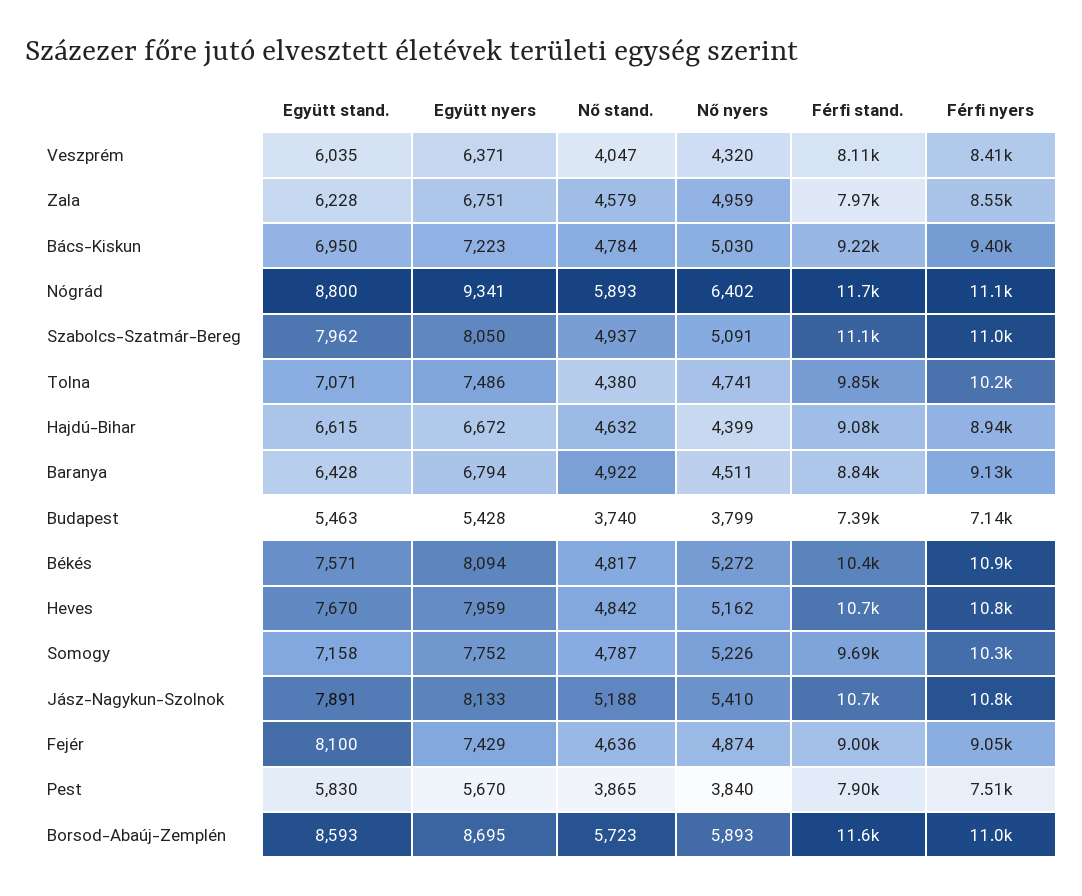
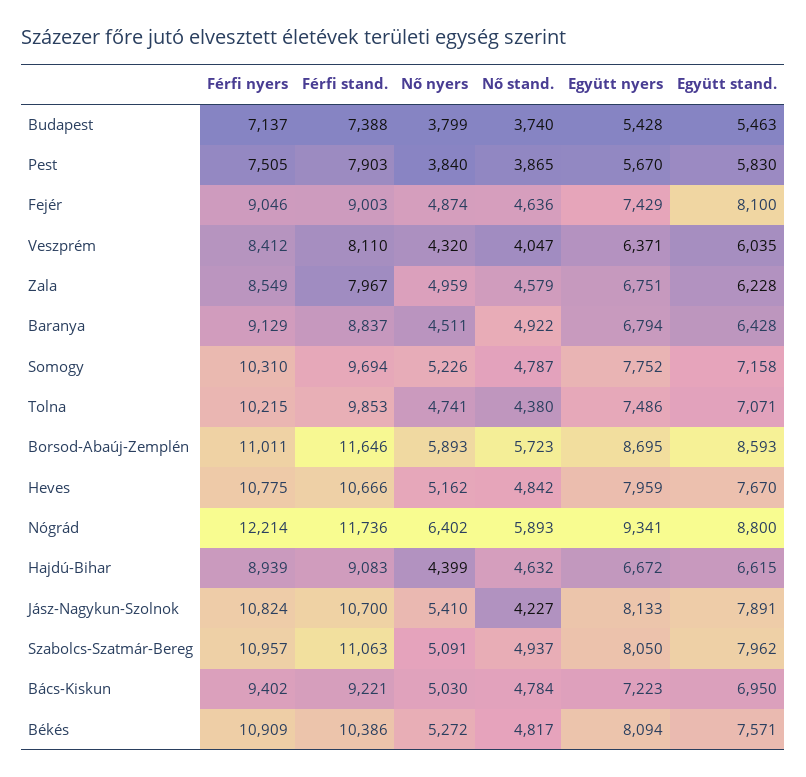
  {
    "Együtt stand.": {
      "Veszprém": 6035,
      "Zala": 6228,
      "Bács-Kiskun": 6950,
      "Nógrád": 8800,
      "Szabolcs-Szatmár-Bereg": 7962,
      "Tolna": 7071,
      "Hajdú-Bihar": 6615,
      "Baranya": 6428,
      "Budapest": 5463,
      "Békés": 7571,
      "Heves": 7670,
      "Somogy": 7158,
      "Jász-Nagykun-Szolnok": 7891,
      "Fejér": 8100,
      "Pest": 5830,
      "Borsod-Abaúj-Zemplén": 8593
    },
    "Együtt nyers": {
      "Veszprém": 6371,
      "Zala": 6751,
      "Bács-Kiskun": 7223,
      "Nógrád": 9341,
      "Szabolcs-Szatmár-Bereg": 8050,
      "Tolna": 7486,
      "Hajdú-Bihar": 6672,
      "Baranya": 6794,
      "Budapest": 5428,
      "Békés": 8094,
      "Heves": 7959,
      "Somogy": 7752,
      "Jász-Nagykun-Szolnok": 8133,
      "Fejér": 7429,
      "Pest": 5670,
      "Borsod-Abaúj-Zemplén": 8695
    },
    "Nő stand.": {
      "Veszprém": 4047,
      "Zala": 4579,
      "Bács-Kiskun": 4784,
      "Nógrád": 5893,
      "Szabolcs-Szatmár-Bereg": 4937,
      "Tolna": 4380,
      "Hajdú-Bihar": 4632,
      "Baranya": 4922,
      "Budapest": 3740,
      "Békés": 4817,
      "Heves": 4842,
      "Somogy": 4787,
-     "Jász-Nagykun-Szolnok": 5188,
+     "Jász-Nagykun-Szolnok": 4227,
      "Fejér": 4636,
      "Pest": 3865,
      "Borsod-Abaúj-Zemplén": 5723
    },
    "Nő nyers": {
      "Veszprém": 4320,
      "Zala": 4959,
      "Bács-Kiskun": 5030,
      "Nógrád": 6402,
      "Szabolcs-Szatmár-Bereg": 5091,
      "Tolna": 4741,
      "Hajdú-Bihar": 4399,
      "Baranya": 4511,
      "Budapest": 3799,
      "Békés": 5272,
      "Heves": 5162,
      "Somogy": 5226,
      "Jász-Nagykun-Szolnok": 5410,
      "Fejér": 4874,
      "Pest": 3840,
      "Borsod-Abaúj-Zemplén": 5893
    },
    "Férfi stand.": {
      "Veszprém": 8110,
      "Zala": 7967,
      "Bács-Kiskun": 9221,
      "Nógrád": 11736,
      "Szabolcs-Szatmár-Bereg": 11063,
      "Tolna": 9853,
      "Hajdú-Bihar": 9083,
      "Baranya": 8837,
      "Budapest": 7388,
      "Békés": 10386,
      "Heves": 10666,
      "Somogy": 9694,
      "Jász-Nagykun-Szolnok": 10700,
      "Fejér": 9003,
      "Pest": 7903,
      "Borsod-Abaúj-Zemplén": 11646
    },
    "Férfi nyers": {
      "Veszprém": 8412,
      "Zala": 8549,
      "Bács-Kiskun": 9402,
-     "Nógrád": 11100,
+     "Nógrád": 12214,
      "Szabolcs-Szatmár-Bereg": 10957,
      "Tolna": 10215,
      "Hajdú-Bihar": 8939,
      "Baranya": 9129,
      "Budapest": 7137,
      "Békés": 10909,
      "Heves": 10775,
      "Somogy": 10310,
      "Jász-Nagykun-Szolnok": 10824,
      "Fejér": 9046,
      "Pest": 7505,
      "Borsod-Abaúj-Zemplén": 11011
    }
  }

